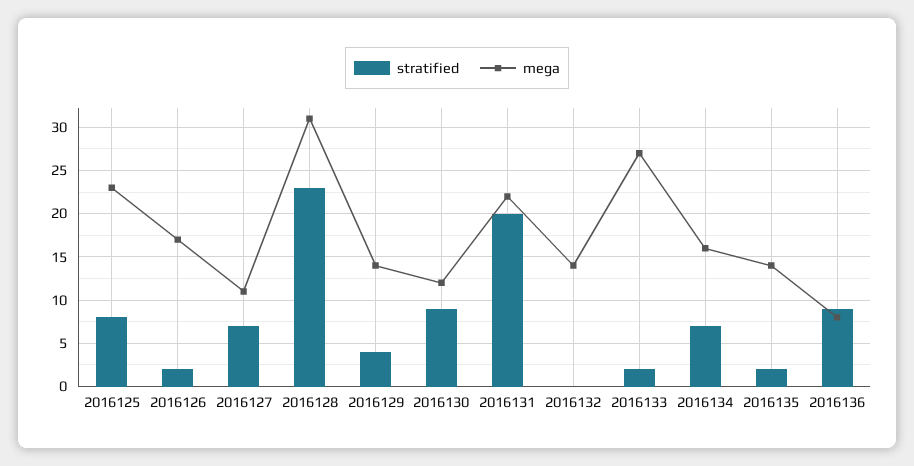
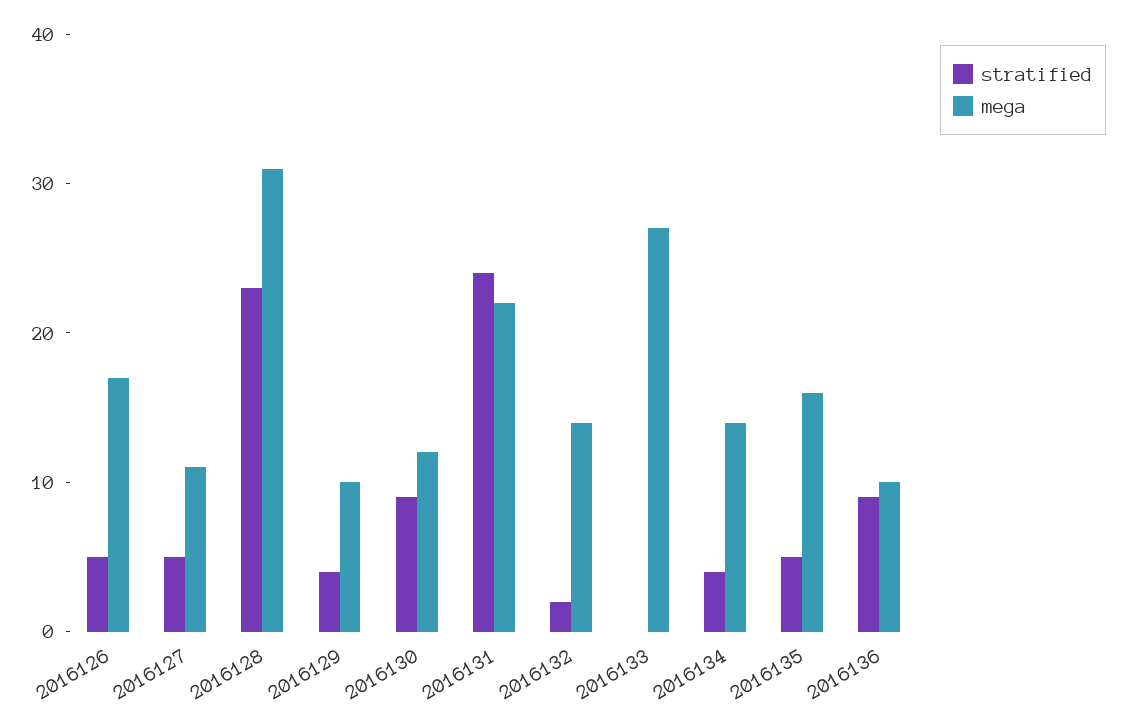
  {
    "stratified": {
-     "2016125": 8,
-     "2016126": 2,
+     "2016126": 5,
-     "2016127": 7,
+     "2016127": 5,
      "2016128": 23,
      "2016129": 4,
      "2016130": 9,
-     "2016131": 20,
+     "2016131": 24,
-     "2016132": 0,
+     "2016132": 2,
-     "2016133": 2,
+     "2016133": 0,
-     "2016134": 7,
+     "2016134": 4,
-     "2016135": 2,
+     "2016135": 5,
      "2016136": 9
    },
    "mega": {
-     "2016125": 23,
      "2016126": 17,
      "2016127": 11,
      "2016128": 31,
-     "2016129": 14,
+     "2016129": 10,
      "2016130": 12,
      "2016131": 22,
      "2016132": 14,
      "2016133": 27,
-     "2016134": 16,
+     "2016134": 14,
-     "2016135": 14,
+     "2016135": 16,
-     "2016136": 8
+     "2016136": 10
    }
  }

